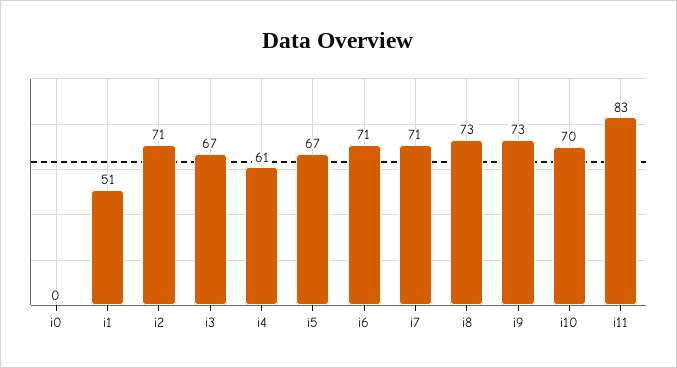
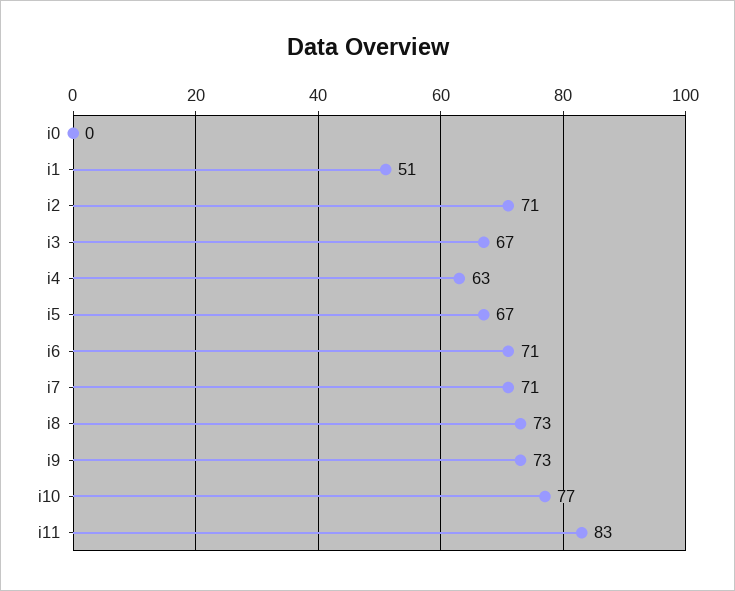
  {
    "i0": 0,
    "i1": 51,
    "i2": 71,
    "i3": 67,
-   "i4": 61,
+   "i4": 63,
    "i5": 67,
    "i6": 71,
    "i7": 71,
    "i8": 73,
    "i9": 73,
-   "i10": 70,
+   "i10": 77,
    "i11": 83
  }

